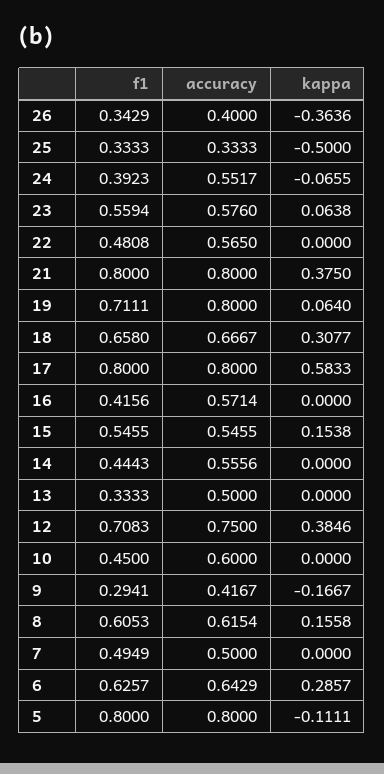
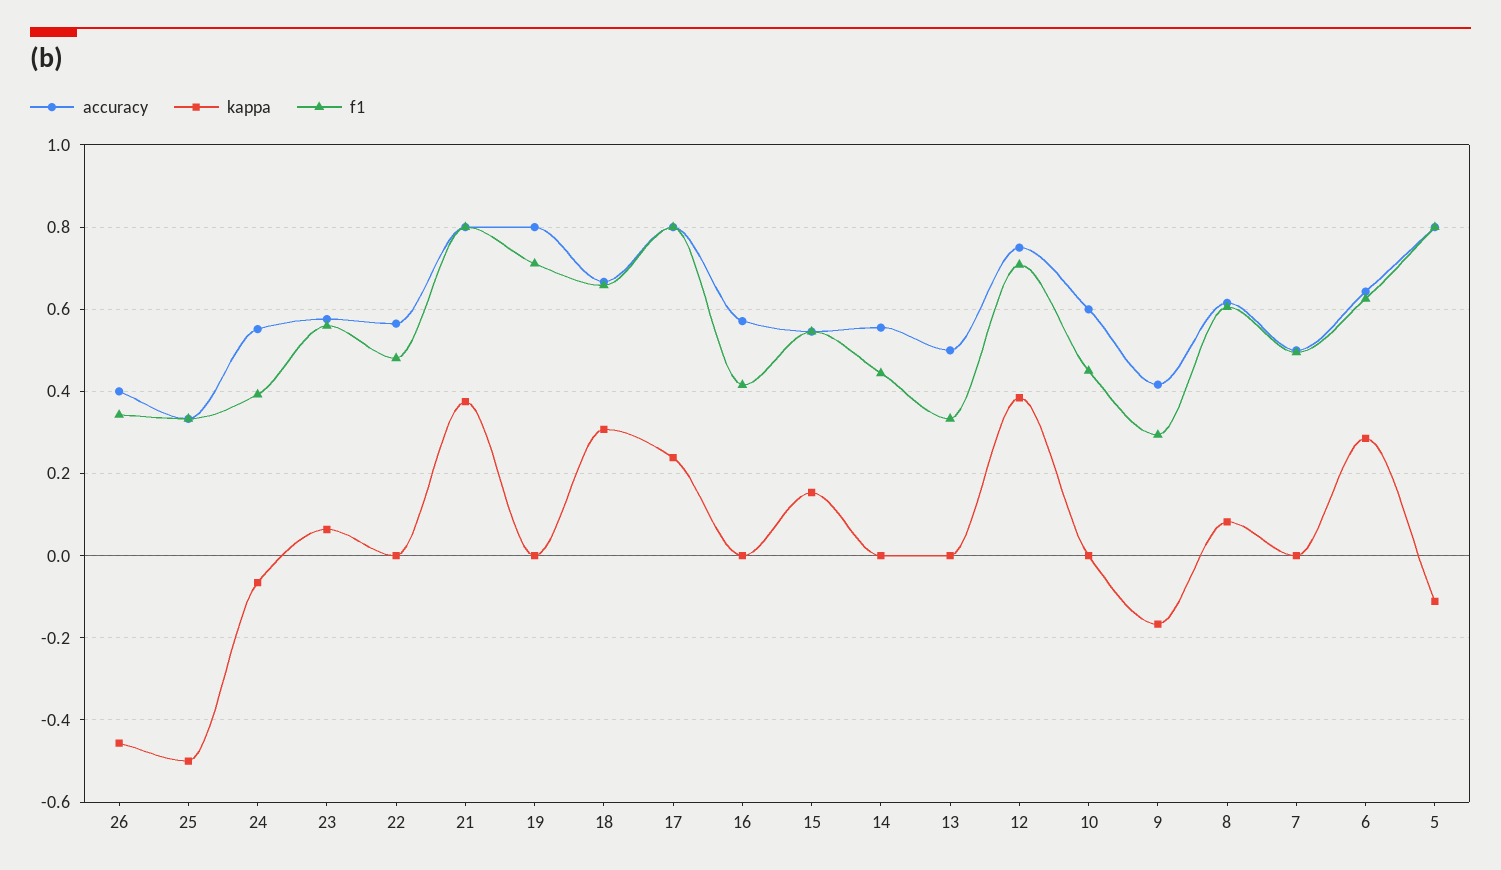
  {
    "f1": {
      "26": 0.3429,
      "25": 0.3333,
      "24": 0.3923,
      "23": 0.5594,
      "22": 0.4808,
      "21": 0.8,
      "19": 0.7111,
      "18": 0.658,
      "17": 0.8,
      "16": 0.4156,
      "15": 0.5455,
      "14": 0.4443,
      "13": 0.3333,
      "12": 0.7083,
      "10": 0.45,
      "9": 0.2941,
      "8": 0.6053,
      "7": 0.4949,
      "6": 0.6257,
      "5": 0.8
    },
    "accuracy": {
      "26": 0.4,
      "25": 0.3333,
      "24": 0.5517,
      "23": 0.576,
      "22": 0.565,
      "21": 0.8,
      "19": 0.8,
      "18": 0.6667,
      "17": 0.8,
      "16": 0.5714,
      "15": 0.5455,
      "14": 0.5556,
      "13": 0.5,
      "12": 0.75,
      "10": 0.6,
      "9": 0.4167,
      "8": 0.6154,
      "7": 0.5,
      "6": 0.6429,
      "5": 0.8
    },
    "kappa": {
-     "26": -0.3636,
+     "26": -0.46,
      "25": -0.5,
      "24": -0.0655,
      "23": 0.0638,
      "22": 0,
      "21": 0.375,
-     "19": 0.064,
+     "19": 0,
      "18": 0.3077,
-     "17": 0.5833,
+     "17": 0.24,
      "16": 0,
      "15": 0.1538,
      "14": 0,
      "13": 0,
      "12": 0.3846,
      "10": 0,
      "9": -0.1667,
-     "8": 0.1558,
+     "8": 0.08,
      "7": 0,
      "6": 0.2857,
      "5": -0.1111
    }
  }

